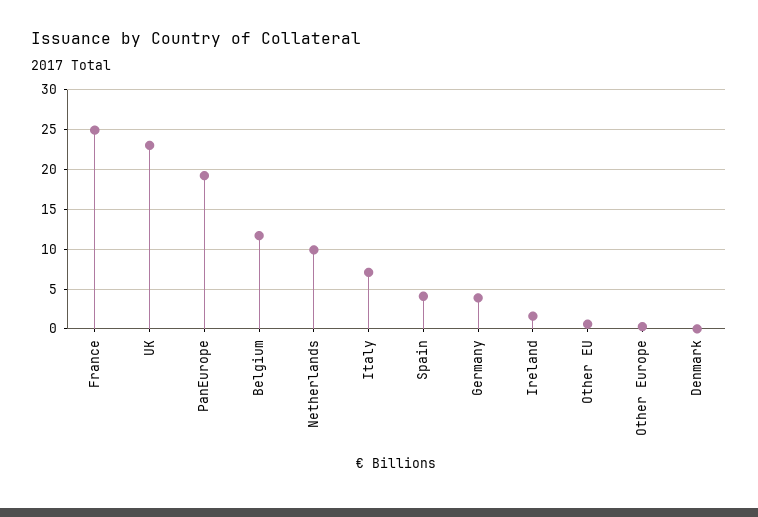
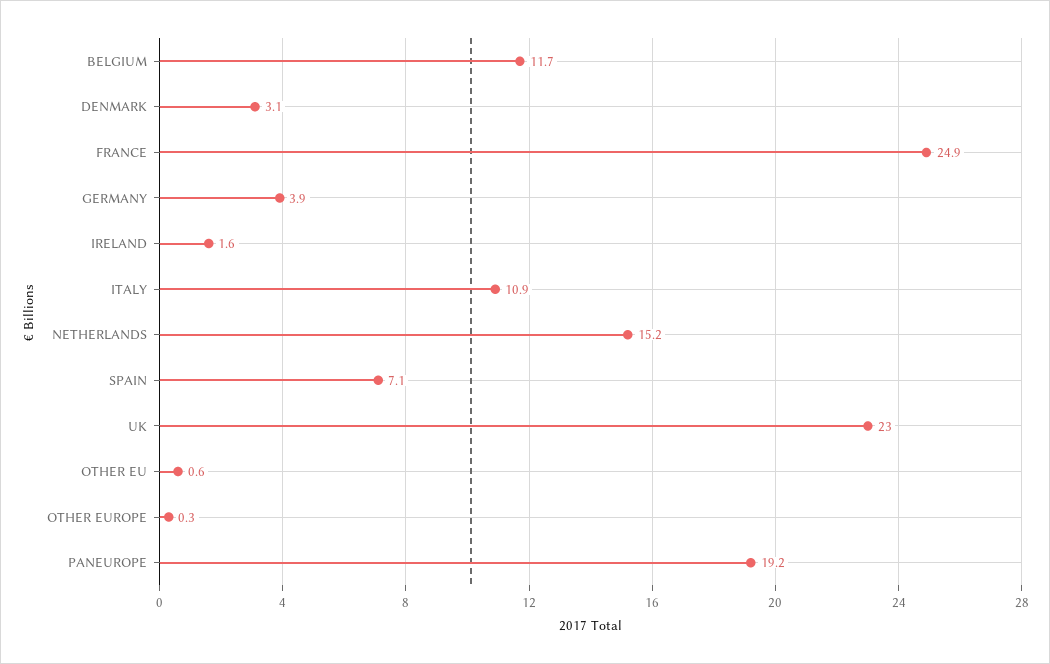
  {
    "France": 24.9,
    "UK": 23,
    "PanEurope": 19.2,
    "Belgium": 11.7,
-   "Netherlands": 10,
+   "Netherlands": 15.2,
-   "Italy": 7,
+   "Italy": 10.9,
-   "Spain": 4,
+   "Spain": 7.1,
    "Germany": 3.9,
    "Ireland": 1.6,
    "Other EU": 0.6,
    "Other Europe": 0.3,
-   "Denmark": 0
+   "Denmark": 3.1
  }

